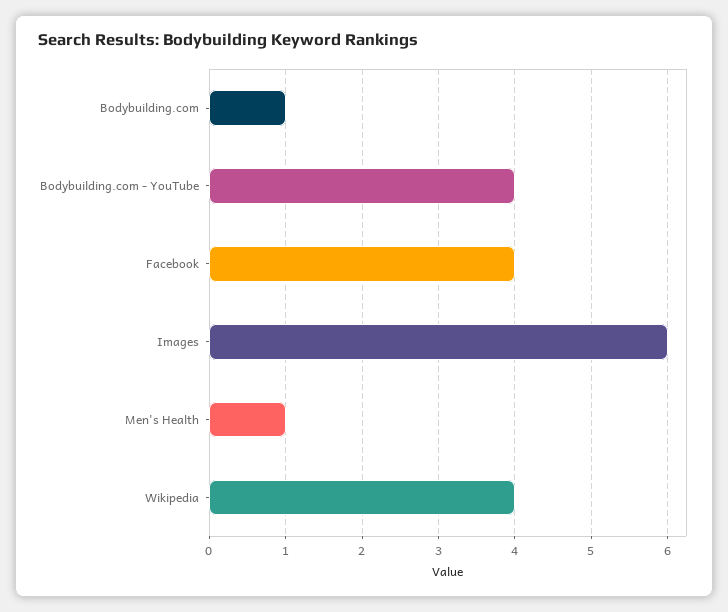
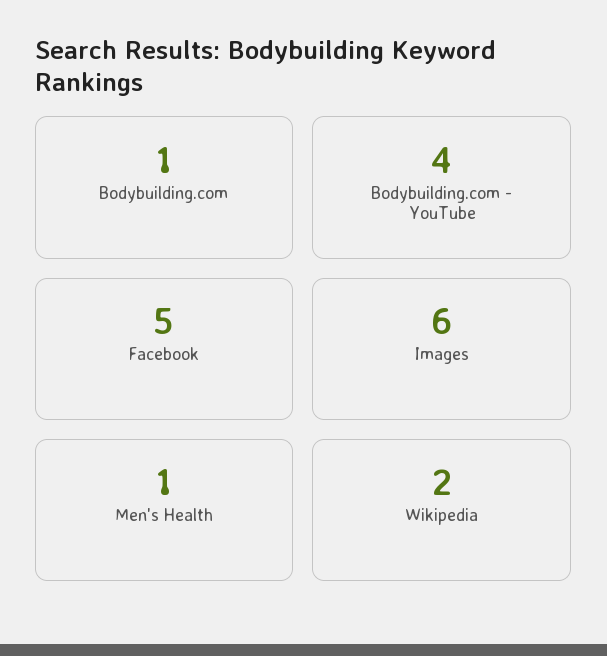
  {
    "Bodybuilding.com": 1,
    "Bodybuilding.com - YouTube": 4,
-   "Facebook": 4,
+   "Facebook": 5,
    "Images": 6,
    "Men's Health": 1,
-   "Wikipedia": 4
+   "Wikipedia": 2
  }

